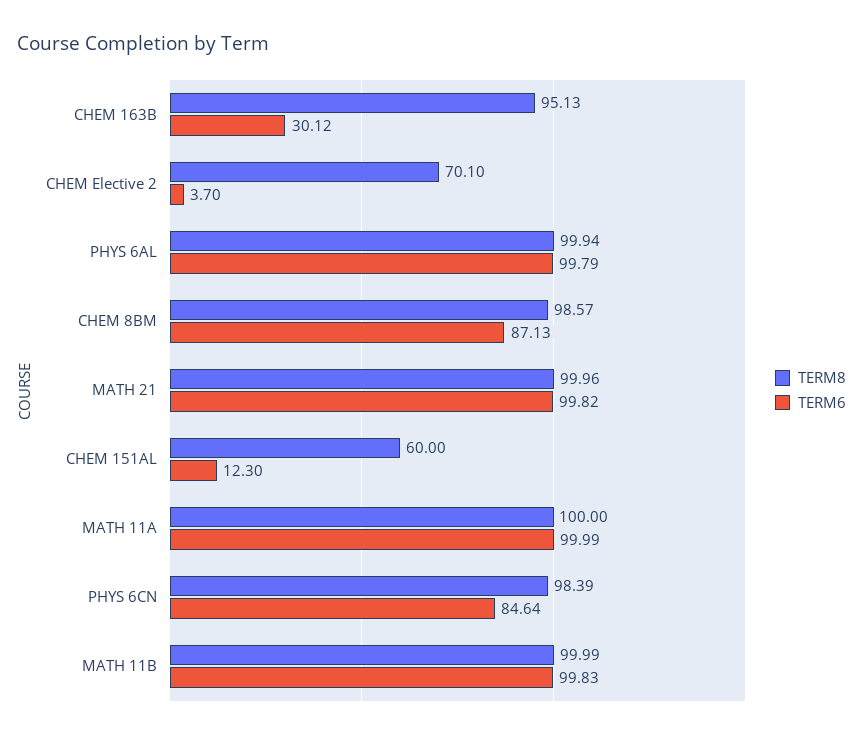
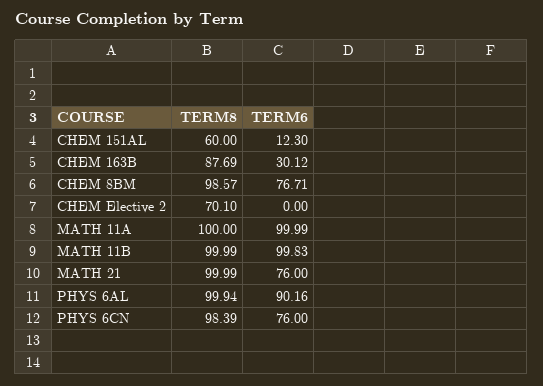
  {
    "TERM8": {
-     "CHEM 163B": 95.13,
+     "CHEM 163B": 87.69,
      "CHEM Elective 2": 70.1,
      "PHYS 6AL": 99.94,
      "CHEM 8BM": 98.57,
-     "MATH 21": 99.96,
+     "MATH 21": 99.99,
      "CHEM 151AL": 60,
      "MATH 11A": 100,
      "PHYS 6CN": 98.39,
      "MATH 11B": 99.99
    },
    "TERM6": {
      "CHEM 163B": 30.12,
-     "CHEM Elective 2": 3.7,
+     "CHEM Elective 2": 0,
-     "PHYS 6AL": 99.79,
+     "PHYS 6AL": 90.16,
-     "CHEM 8BM": 87.13,
+     "CHEM 8BM": 76.71,
-     "MATH 21": 99.82,
+     "MATH 21": 76,
      "CHEM 151AL": 12.3,
      "MATH 11A": 99.99,
-     "PHYS 6CN": 84.64,
+     "PHYS 6CN": 76,
      "MATH 11B": 99.83
    }
  }

